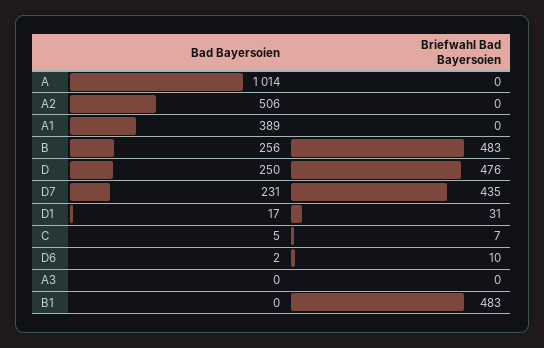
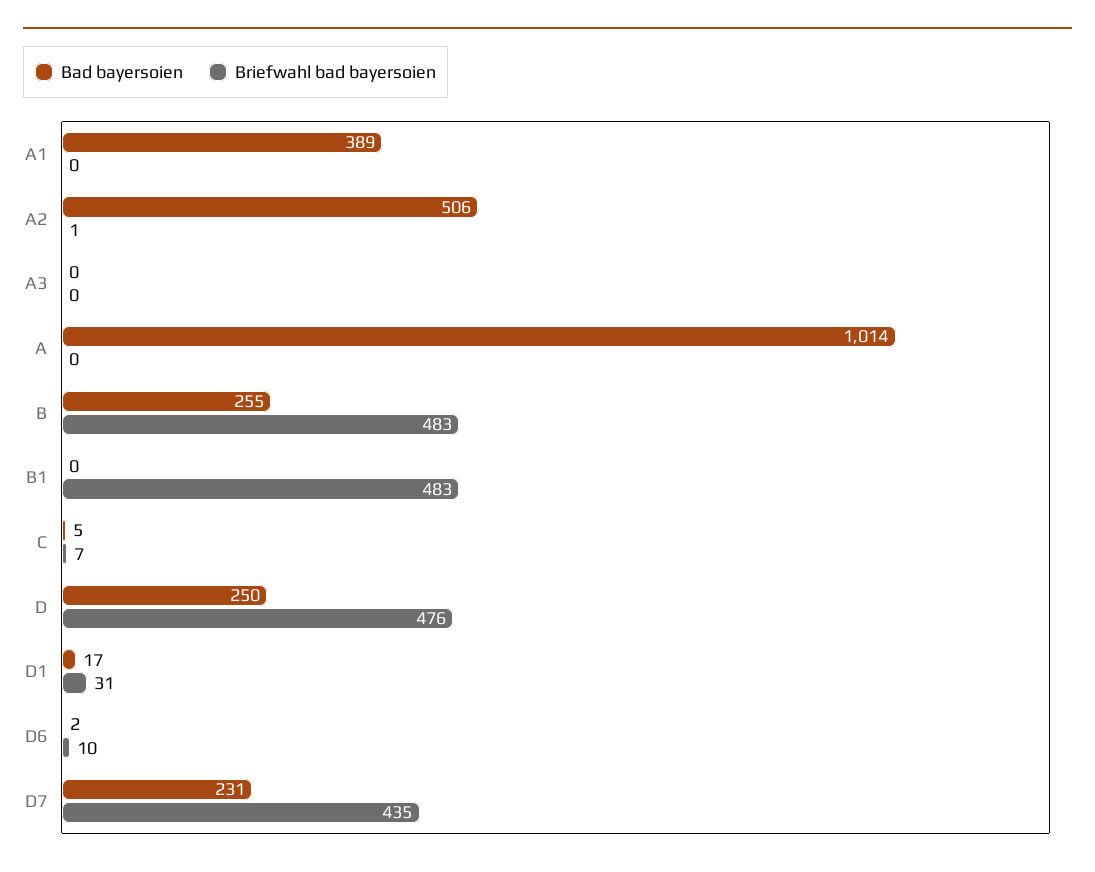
  {
    "Bad Bayersoien": {
      "A": 1014,
      "A2": 506,
      "A1": 389,
-     "B": 256,
+     "B": 255,
      "D": 250,
      "D7": 231,
      "D1": 17,
      "C": 5,
      "D6": 2,
      "A3": 0,
      "B1": 0
    },
    "Briefwahl Bad Bayersoien": {
      "A": 0,
-     "A2": 0,
+     "A2": 1,
      "A1": 0,
      "B": 483,
      "D": 476,
      "D7": 435,
      "D1": 31,
      "C": 7,
      "D6": 10,
      "A3": 0,
      "B1": 483
    }
  }

